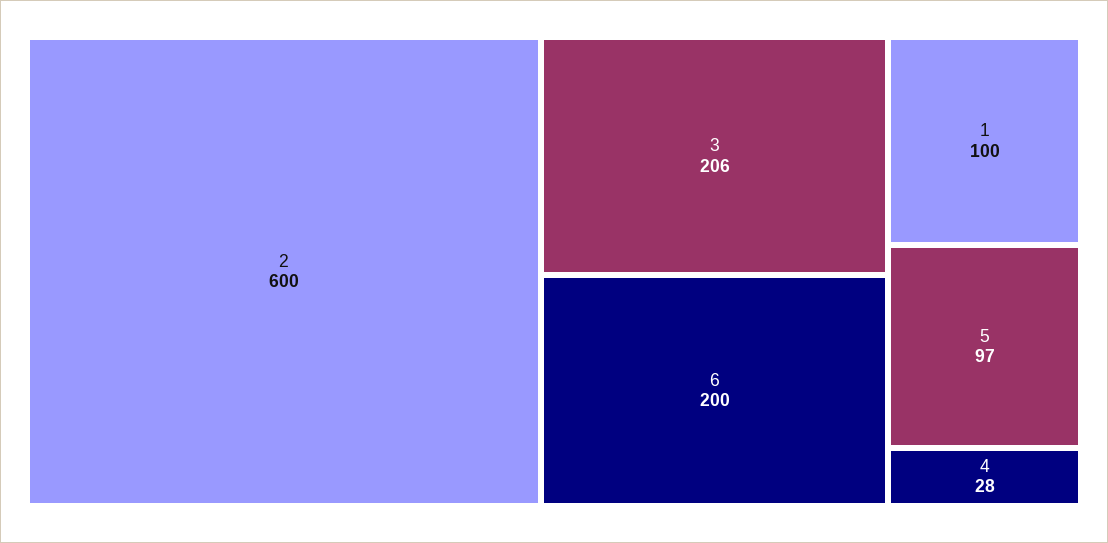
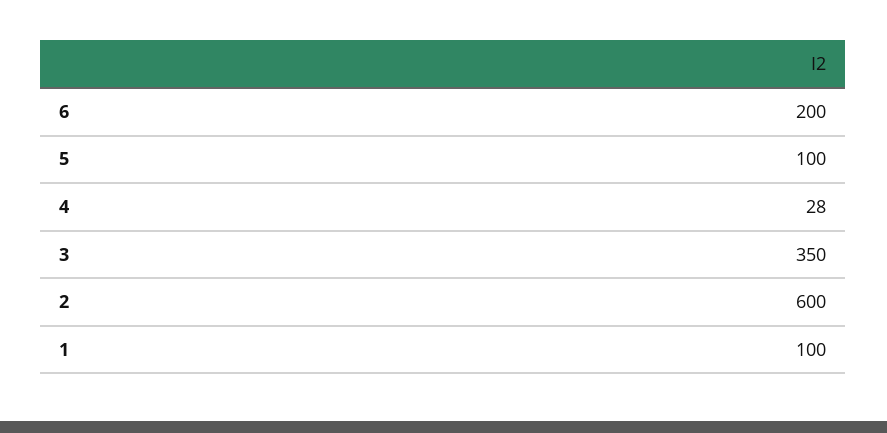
  {
    "2": 600,
-   "3": 206,
+   "3": 350,
    "6": 200,
    "1": 100,
-   "5": 97,
+   "5": 100,
    "4": 28
  }

